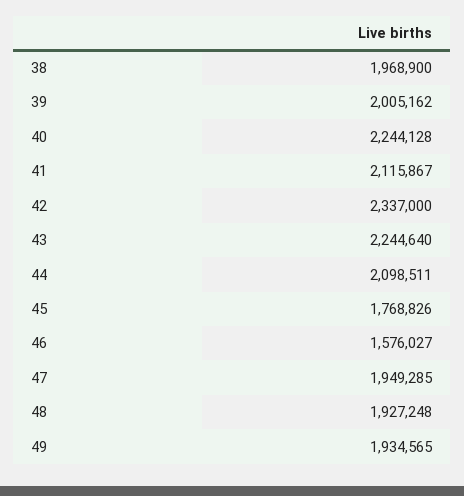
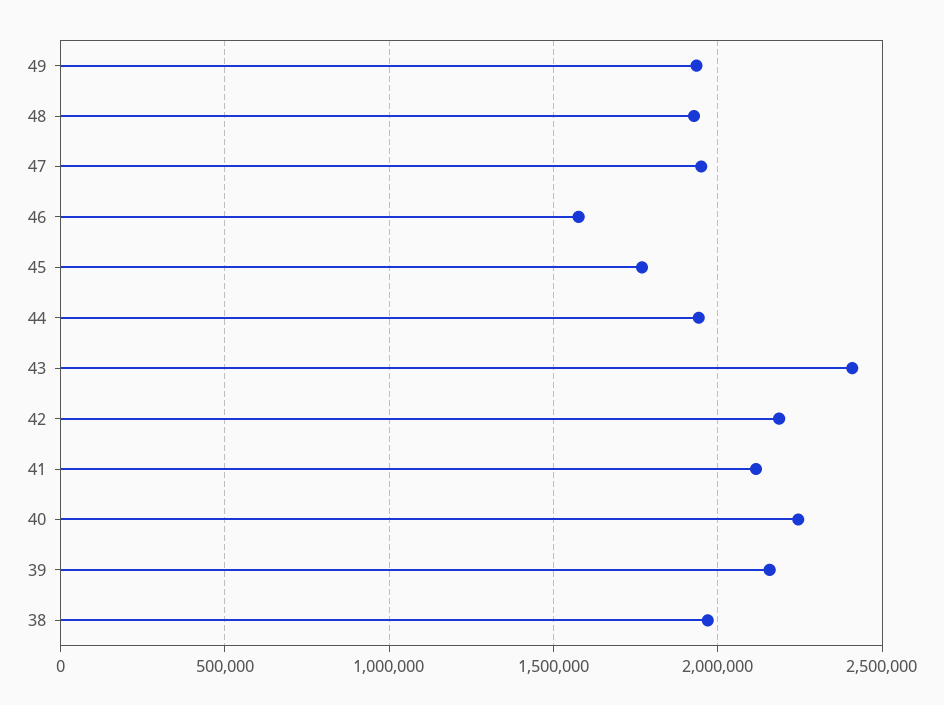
  {
    "38": 1968900,
-   "39": 2005162,
+   "39": 2150000,
    "40": 2244128,
    "41": 2115867,
-   "42": 2337000,
+   "42": 2200000,
-   "43": 2244640,
+   "43": 2400000,
-   "44": 2098511,
+   "44": 1950000,
    "45": 1768826,
    "46": 1576027,
    "47": 1949285,
    "48": 1927248,
    "49": 1934565
  }

